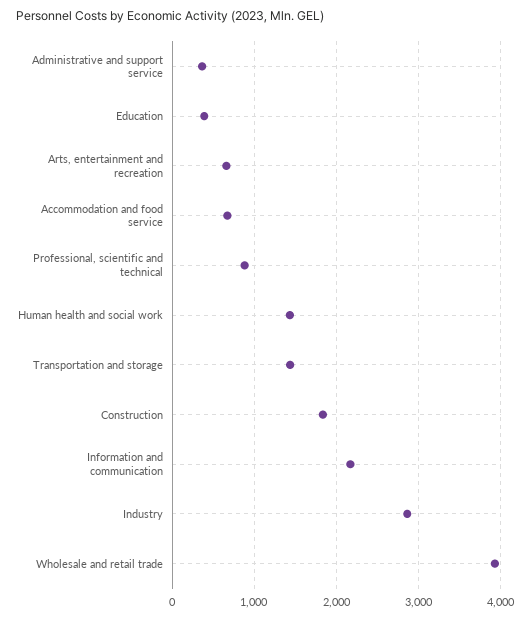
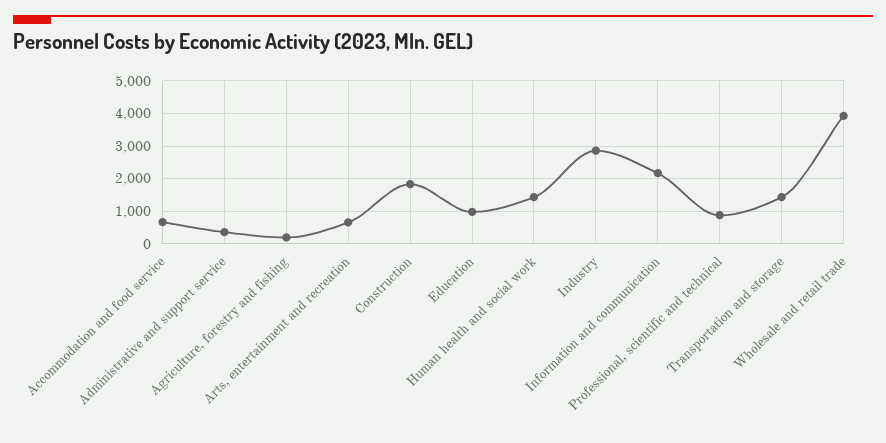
  {
    "Administrative and support service": 400,
-   "Education": 400,
+   "Education": 1000,
    "Arts, entertainment and recreation": 700,
    "Accommodation and food service": 700,
    "Professional, scientific and technical": 900,
    "Human health and social work": 1400,
    "Transportation and storage": 1400,
    "Construction": 1800,
    "Information and communication": 2200,
    "Industry": 2900,
-   "Wholesale and retail trade": 3900
+   "Wholesale and retail trade": 3900,
+   "Agriculture, forestry and fishing": 200
  }

